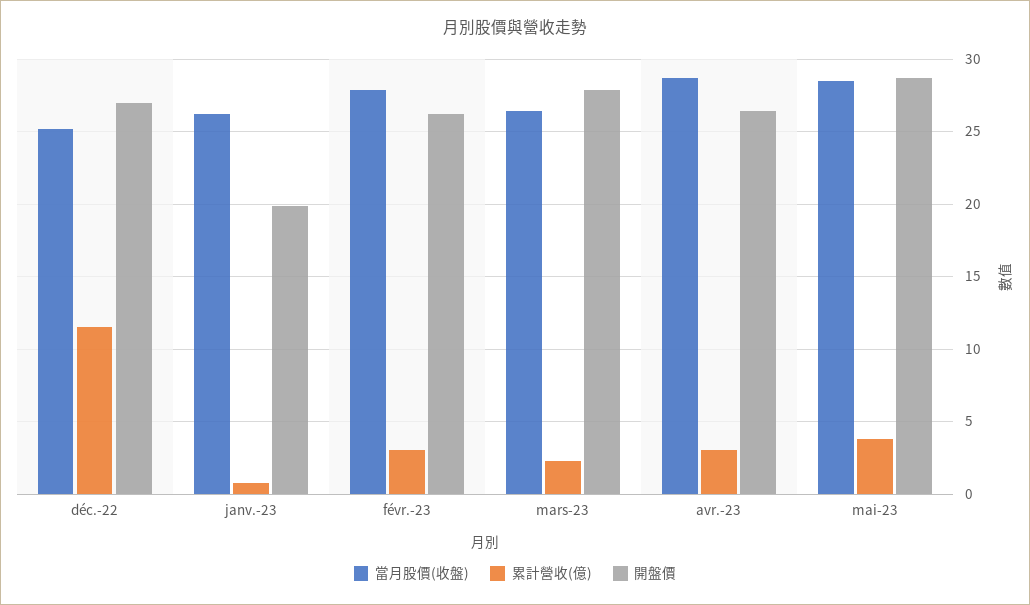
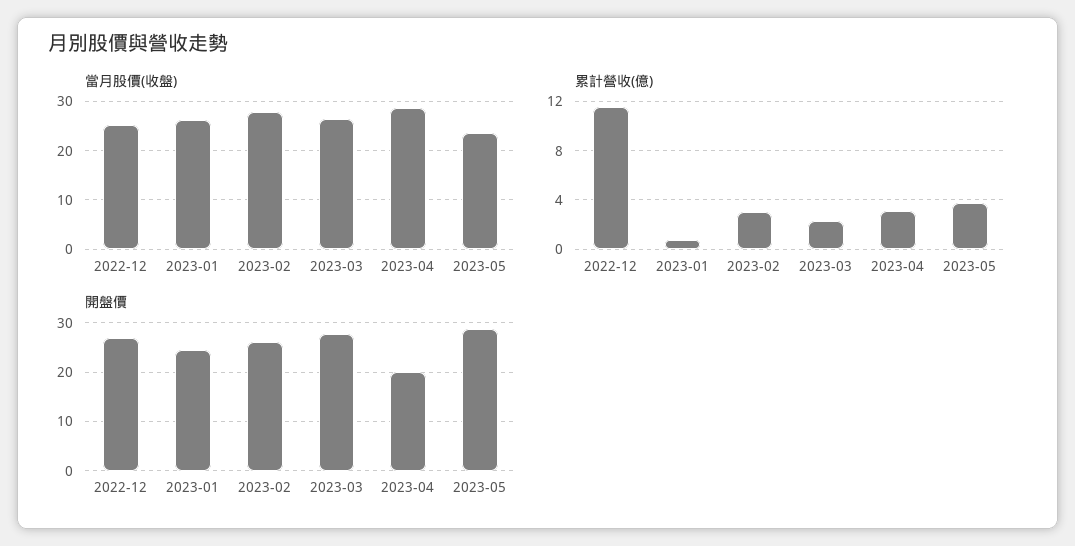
  {
    "當月股價(收盤)": {
      "déc.-22": 25,
      "janv.-23": 26,
      "févr.-23": 28,
      "mars-23": 26.5,
      "avr.-23": 28.5,
-     "mai-23": 28.5
+     "mai-23": 24
    },
    "累計營收(億)": {
      "déc.-22": 11.5,
      "janv.-23": 1,
      "févr.-23": 3,
      "mars-23": 2.5,
      "avr.-23": 3,
      "mai-23": 4
    },
    "開盤價": {
      "déc.-22": 27,
-     "janv.-23": 20,
+     "janv.-23": 24,
      "févr.-23": 26,
      "mars-23": 28,
-     "avr.-23": 26.5,
+     "avr.-23": 20,
      "mai-23": 28.5
    }
  }

